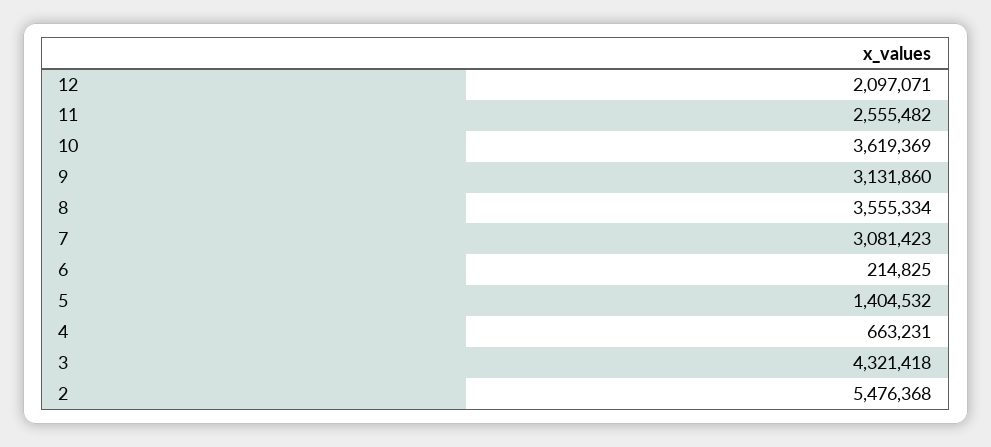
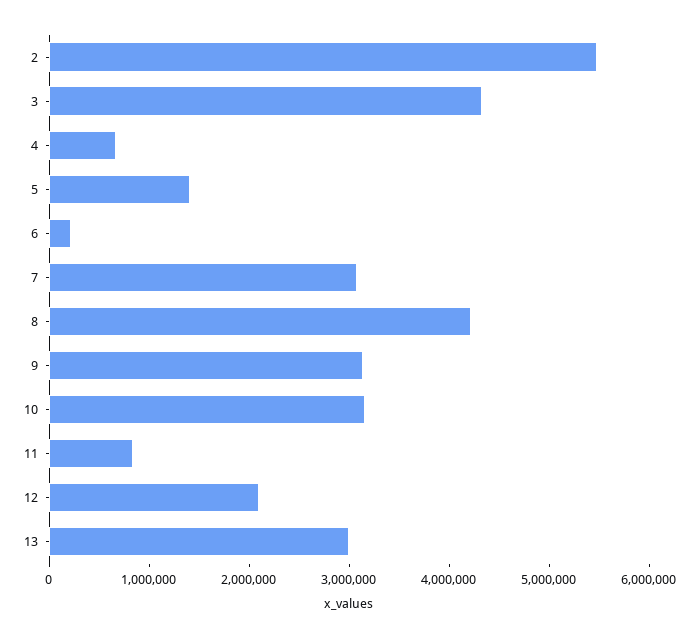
  {
    "12": 2097071,
-   "11": 2555482,
+   "11": 800000,
-   "10": 3619369,
+   "10": 3200000,
    "9": 3131860,
-   "8": 3555334,
+   "8": 4200000,
    "7": 3081423,
    "6": 214825,
    "5": 1404532,
    "4": 663231,
    "3": 4321418,
-   "2": 5476368
+   "2": 5476368,
+   "13": 3000000
  }

